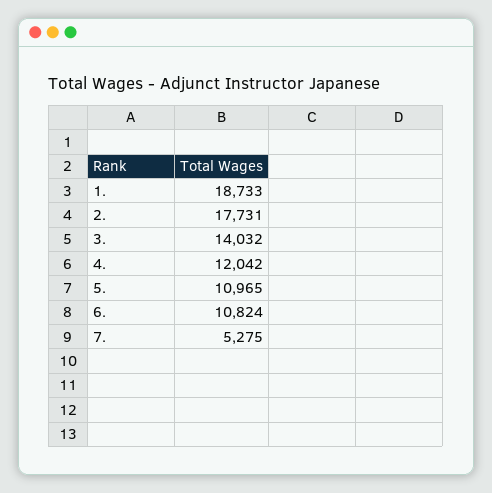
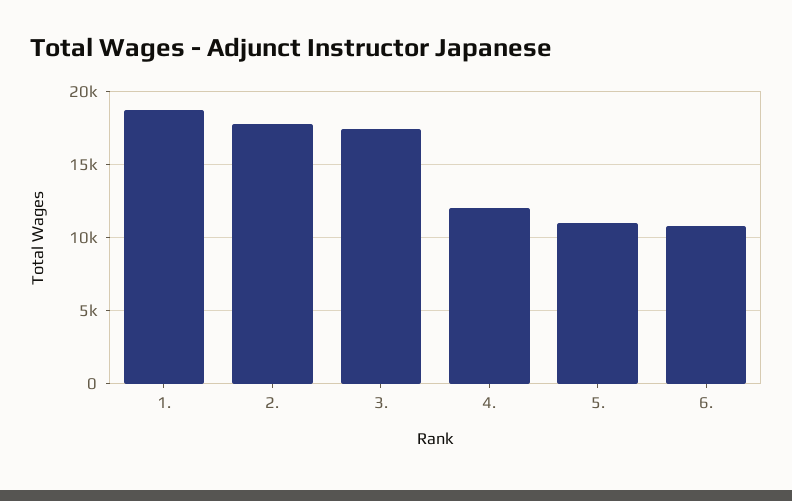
  {
    "1.": 18733,
    "2.": 17731,
-   "3.": 14032,
+   "3.": 17500,
    "4.": 12042,
    "5.": 10965,
-   "6.": 10824,
+   "6.": 10824
-   "7.": 5275
  }

